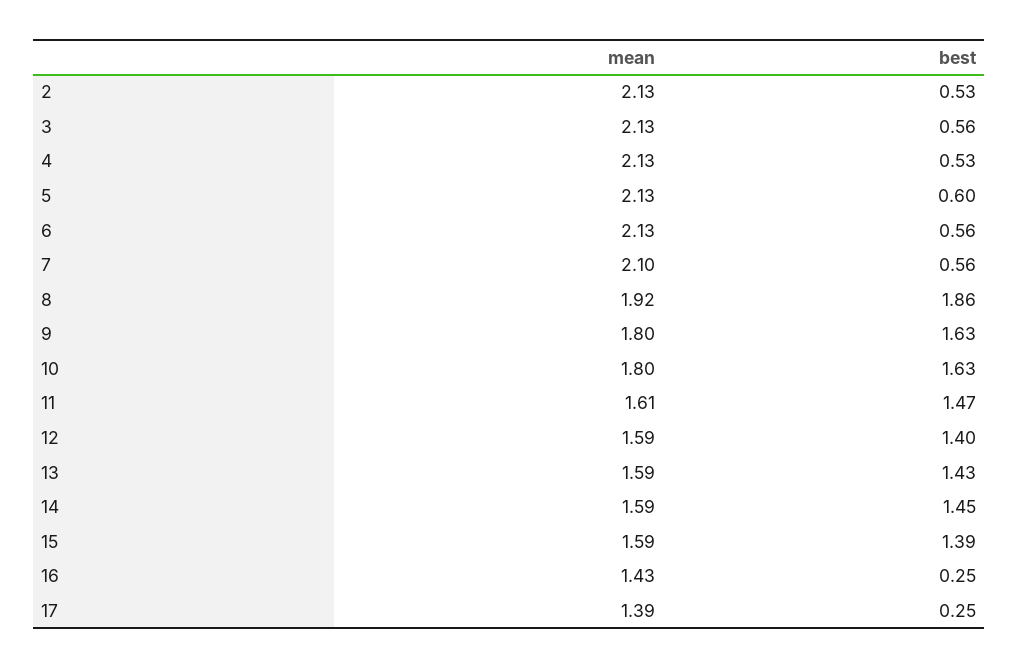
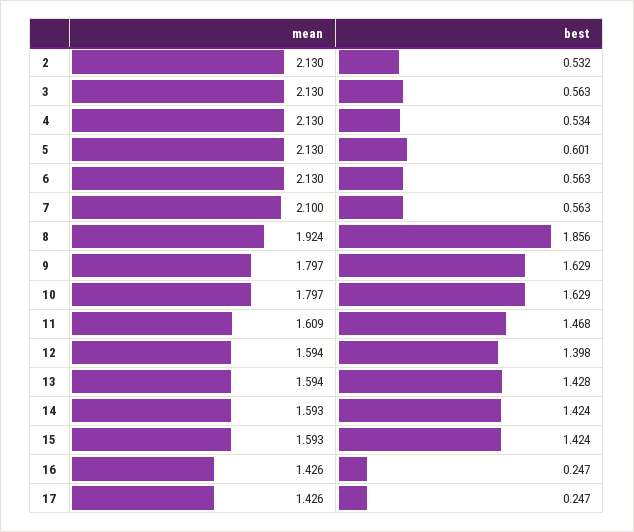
  {
    "mean": {
      "2": 2.13,
      "3": 2.13,
      "4": 2.13,
      "5": 2.13,
      "6": 2.13,
      "7": 2.1,
      "8": 1.924,
      "9": 1.797,
      "10": 1.797,
      "11": 1.609,
      "12": 1.594,
      "13": 1.594,
      "14": 1.593,
      "15": 1.593,
      "16": 1.426,
-     "17": 1.39
+     "17": 1.426
    },
    "best": {
      "2": 0.532,
      "3": 0.563,
      "4": 0.534,
      "5": 0.601,
      "6": 0.563,
      "7": 0.563,
      "8": 1.856,
      "9": 1.629,
      "10": 1.629,
      "11": 1.468,
      "12": 1.398,
      "13": 1.428,
-     "14": 1.45,
+     "14": 1.424,
-     "15": 1.39,
+     "15": 1.424,
      "16": 0.247,
      "17": 0.247
    }
  }

